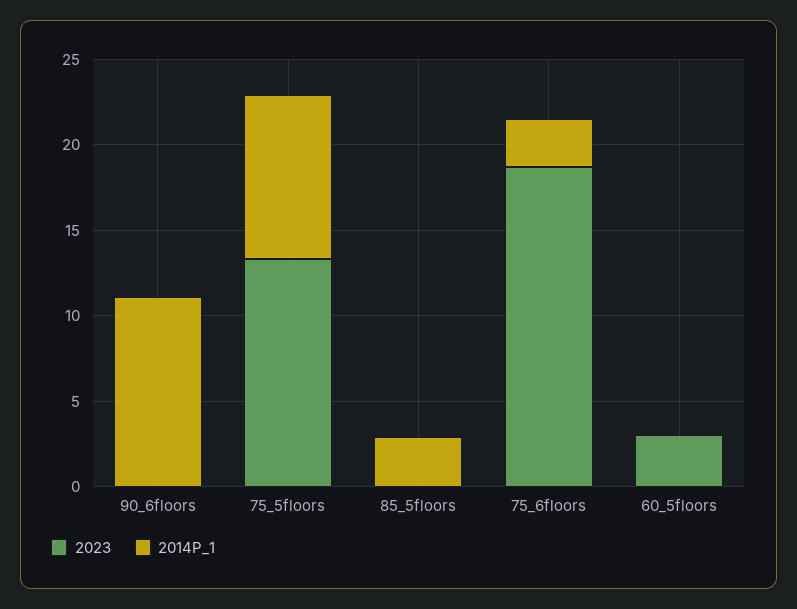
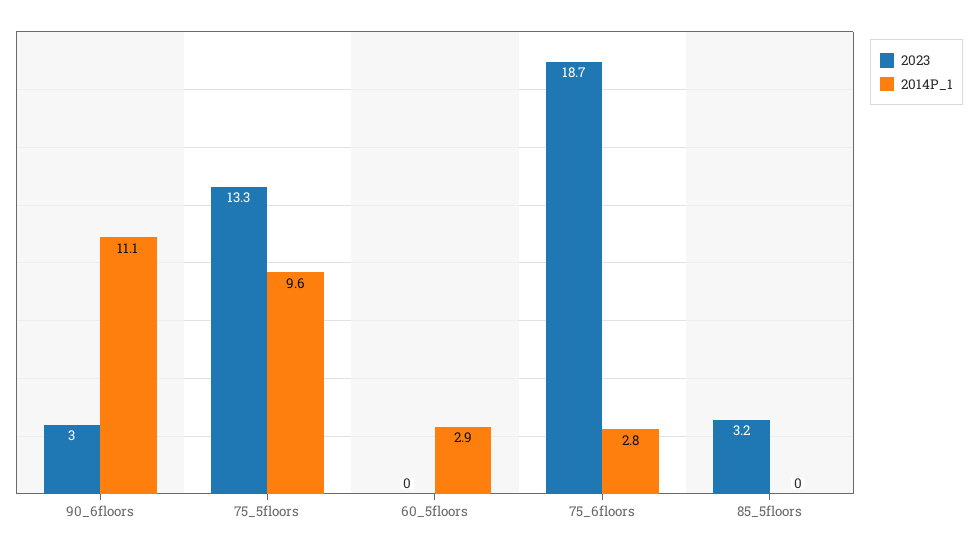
  {
    "2023": {
-     "90_6floors": 0,
+     "90_6floors": 3,
      "75_5floors": 13.3,
-     "85_5floors": 0,
+     "85_5floors": 3.2,
      "75_6floors": 18.7,
-     "60_5floors": 3
+     "60_5floors": 0
    },
    "2014P_1": {
      "90_6floors": 11.1,
      "75_5floors": 9.6,
-     "85_5floors": 3,
+     "85_5floors": 0,
      "75_6floors": 2.8,
-     "60_5floors": 0
+     "60_5floors": 2.9
    }
  }

